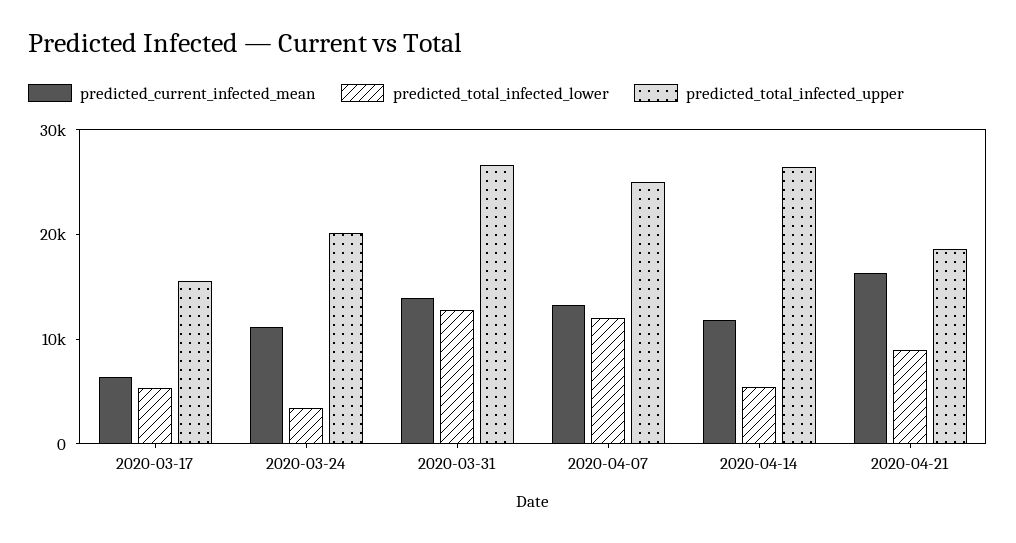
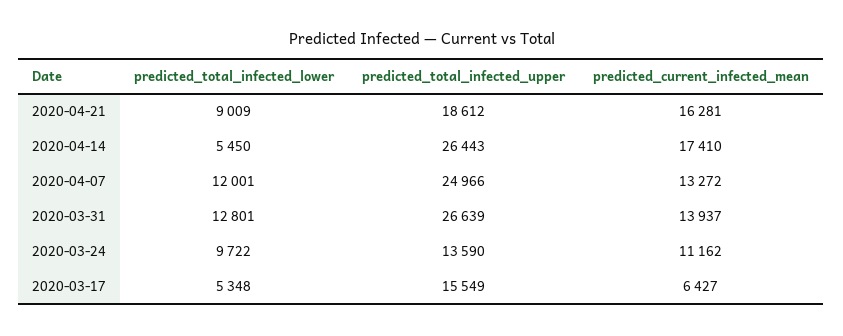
  {
    "predicted_current_infected_mean": {
      "2020-03-17": 6427,
      "2020-03-24": 11162,
      "2020-03-31": 13937,
      "2020-04-07": 13272,
-     "2020-04-14": 12000,
+     "2020-04-14": 17410,
      "2020-04-21": 16281
    },
    "predicted_total_infected_lower": {
      "2020-03-17": 5348,
-     "2020-03-24": 4000,
+     "2020-03-24": 9722,
      "2020-03-31": 12801,
      "2020-04-07": 12001,
      "2020-04-14": 5450,
      "2020-04-21": 9009
    },
    "predicted_total_infected_upper": {
      "2020-03-17": 15549,
-     "2020-03-24": 20000,
+     "2020-03-24": 13590,
      "2020-03-31": 26639,
      "2020-04-07": 24966,
      "2020-04-14": 26443,
      "2020-04-21": 18612
    }
  }

